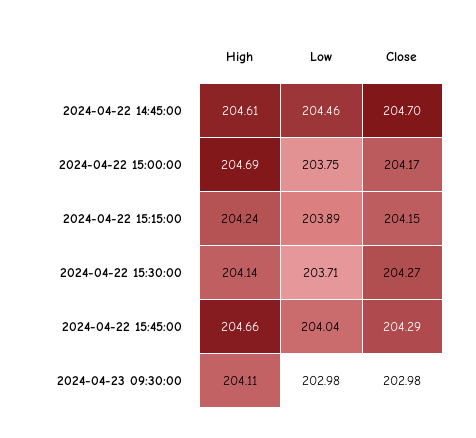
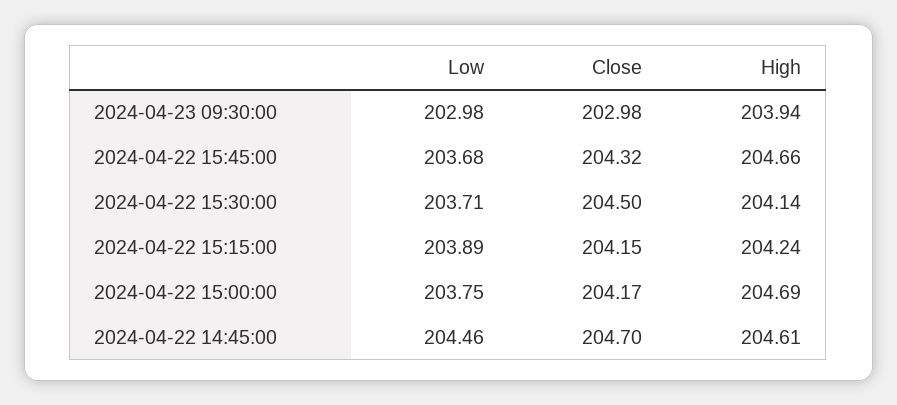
  {
    "High": {
      "2024-04-22 14:45:00": 204.61,
      "2024-04-22 15:00:00": 204.69,
      "2024-04-22 15:15:00": 204.24,
      "2024-04-22 15:30:00": 204.14,
      "2024-04-22 15:45:00": 204.66,
-     "2024-04-23 09:30:00": 204.11
+     "2024-04-23 09:30:00": 203.94
    },
    "Low": {
      "2024-04-22 14:45:00": 204.46,
      "2024-04-22 15:00:00": 203.75,
      "2024-04-22 15:15:00": 203.89,
      "2024-04-22 15:30:00": 203.71,
-     "2024-04-22 15:45:00": 204.04,
+     "2024-04-22 15:45:00": 203.68,
      "2024-04-23 09:30:00": 202.98
    },
    "Close": {
      "2024-04-22 14:45:00": 204.7,
      "2024-04-22 15:00:00": 204.17,
      "2024-04-22 15:15:00": 204.15,
-     "2024-04-22 15:30:00": 204.27,
+     "2024-04-22 15:30:00": 204.5,
-     "2024-04-22 15:45:00": 204.29,
+     "2024-04-22 15:45:00": 204.32,
      "2024-04-23 09:30:00": 202.98
    }
  }

